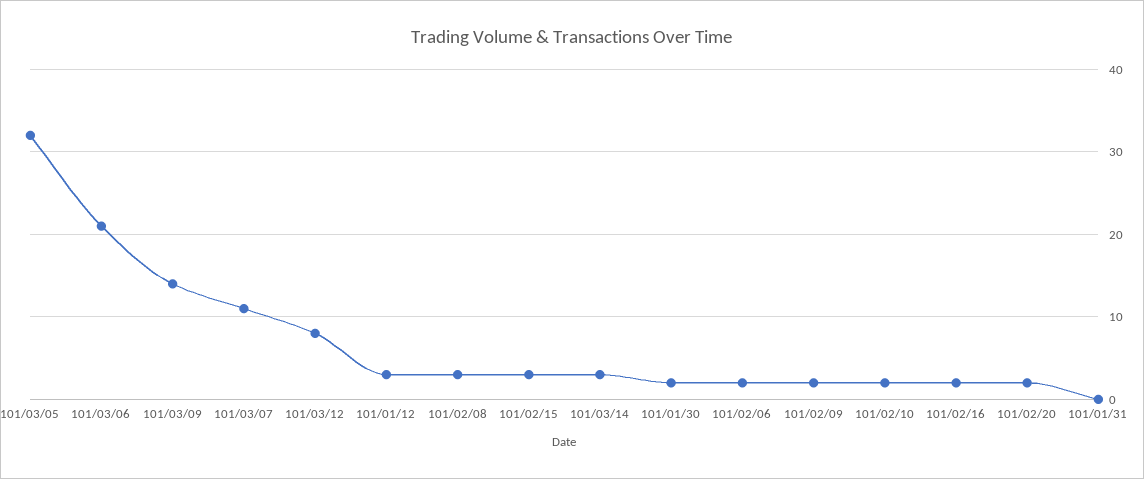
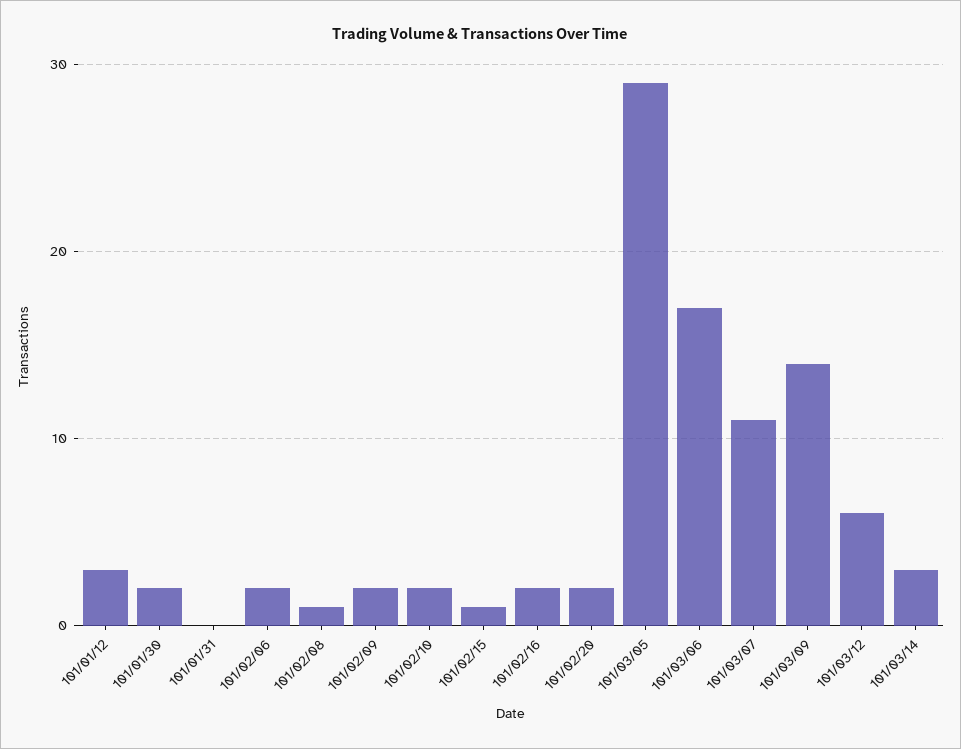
  {
-   "101/03/05": 32,
+   "101/03/05": 29,
-   "101/03/06": 21,
+   "101/03/06": 17,
    "101/03/09": 14,
    "101/03/07": 11,
-   "101/03/12": 8,
+   "101/03/12": 6,
    "101/01/12": 3,
-   "101/02/08": 3,
+   "101/02/08": 1,
-   "101/02/15": 3,
+   "101/02/15": 1,
    "101/03/14": 3,
    "101/01/30": 2,
    "101/02/06": 2,
    "101/02/09": 2,
    "101/02/10": 2,
    "101/02/16": 2,
    "101/02/20": 2,
    "101/01/31": 0
  }

